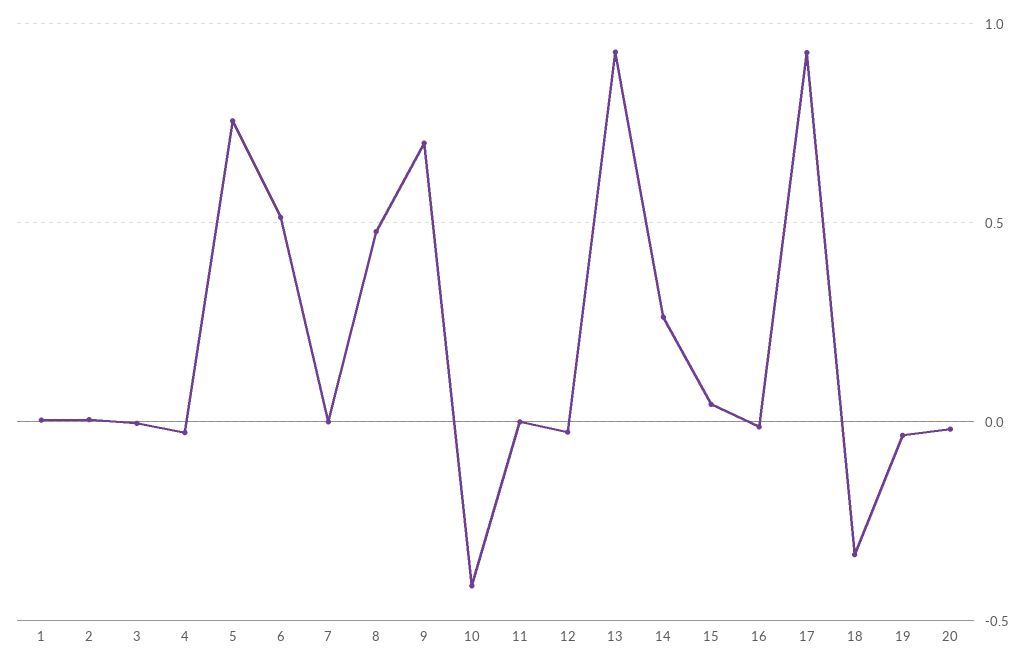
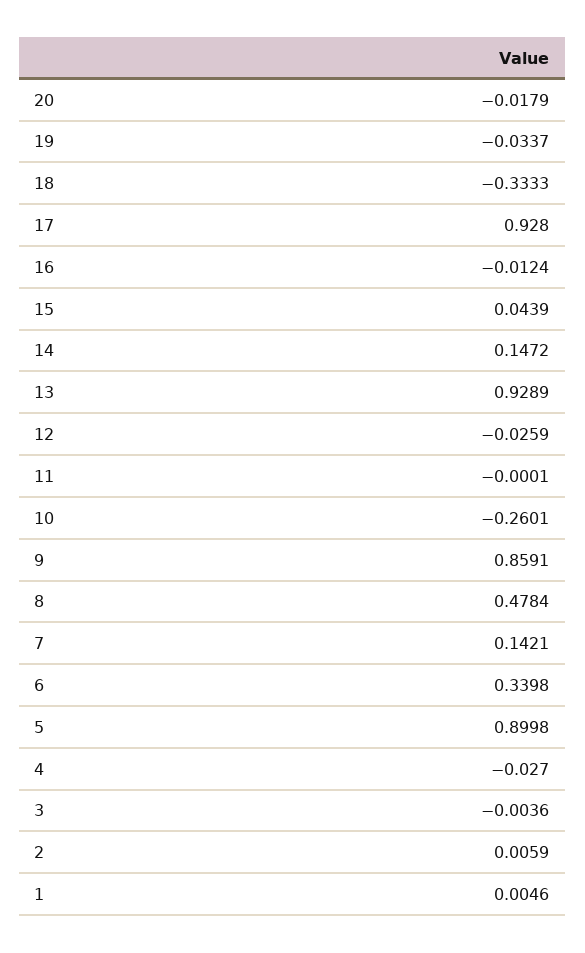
  {
    "1": 0.0046,
    "2": 0.0059,
    "3": -0.0036,
    "4": -0.027,
-   "5": 0.75,
+   "5": 0.8998,
-   "6": 0.5,
+   "6": 0.3398,
-   "7": 0,
+   "7": 0.1421,
    "8": 0.4784,
-   "9": 0.7,
+   "9": 0.8591,
-   "10": -0.4,
+   "10": -0.2601,
    "11": -0.0001,
    "12": -0.0259,
    "13": 0.9289,
-   "14": 0.25,
+   "14": 0.1472,
    "15": 0.0439,
    "16": -0.0124,
    "17": 0.928,
    "18": -0.3333,
    "19": -0.0337,
    "20": -0.0179
  }

